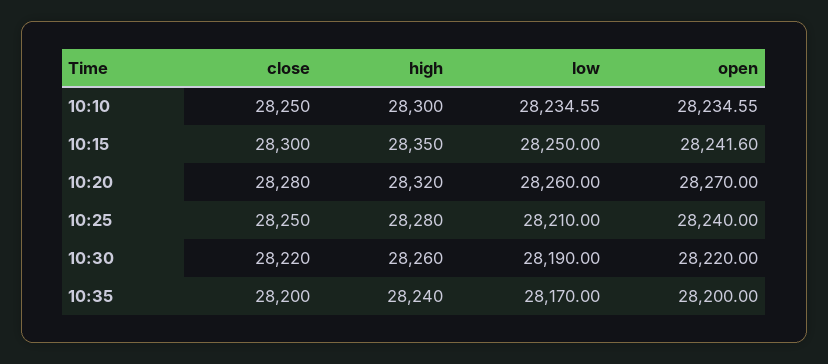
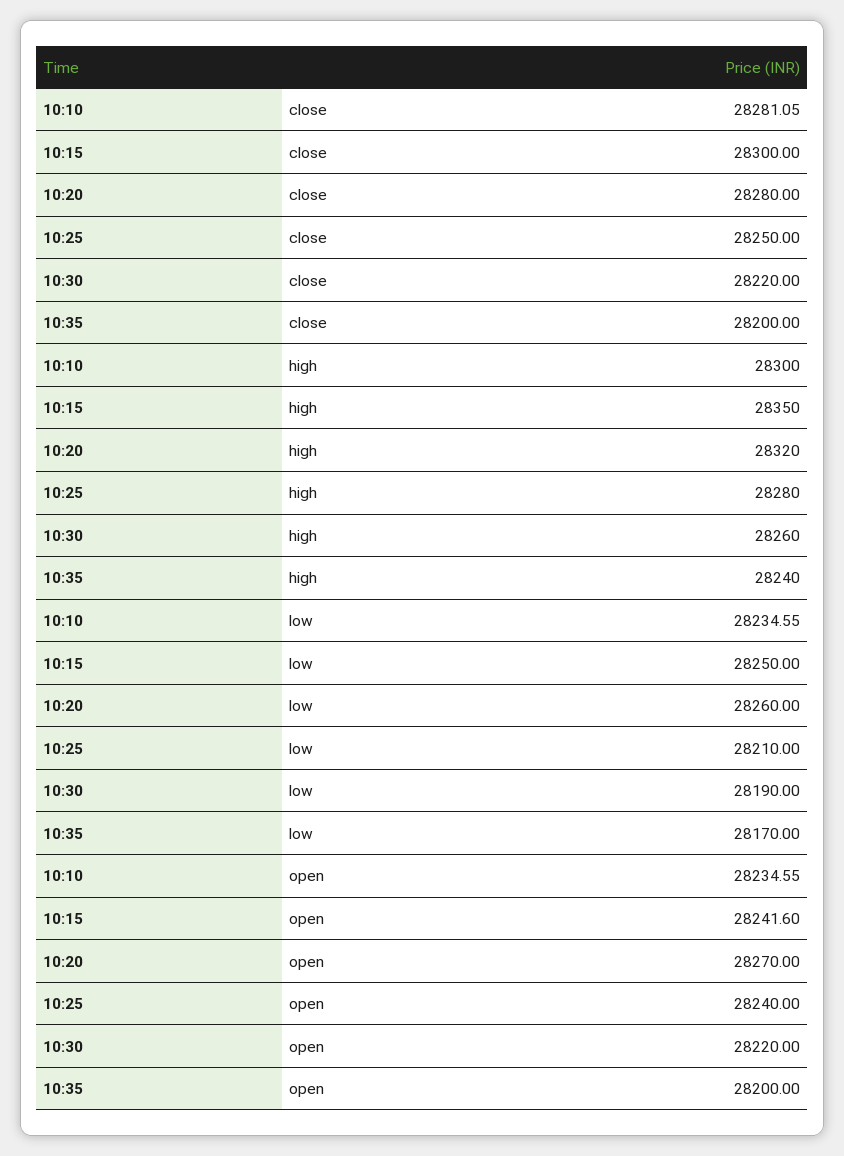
  {
    "close": {
-     "10:10": 28250,
+     "10:10": 28281.05,
      "10:15": 28300,
      "10:20": 28280,
      "10:25": 28250,
      "10:30": 28220,
      "10:35": 28200
    },
    "high": {
      "10:10": 28300,
      "10:15": 28350,
      "10:20": 28320,
      "10:25": 28280,
      "10:30": 28260,
      "10:35": 28240
    },
    "low": {
      "10:10": 28234.55,
      "10:15": 28250,
      "10:20": 28260,
      "10:25": 28210,
      "10:30": 28190,
      "10:35": 28170
    },
    "open": {
      "10:10": 28234.55,
      "10:15": 28241.6,
      "10:20": 28270,
      "10:25": 28240,
      "10:30": 28220,
      "10:35": 28200
    }
  }

